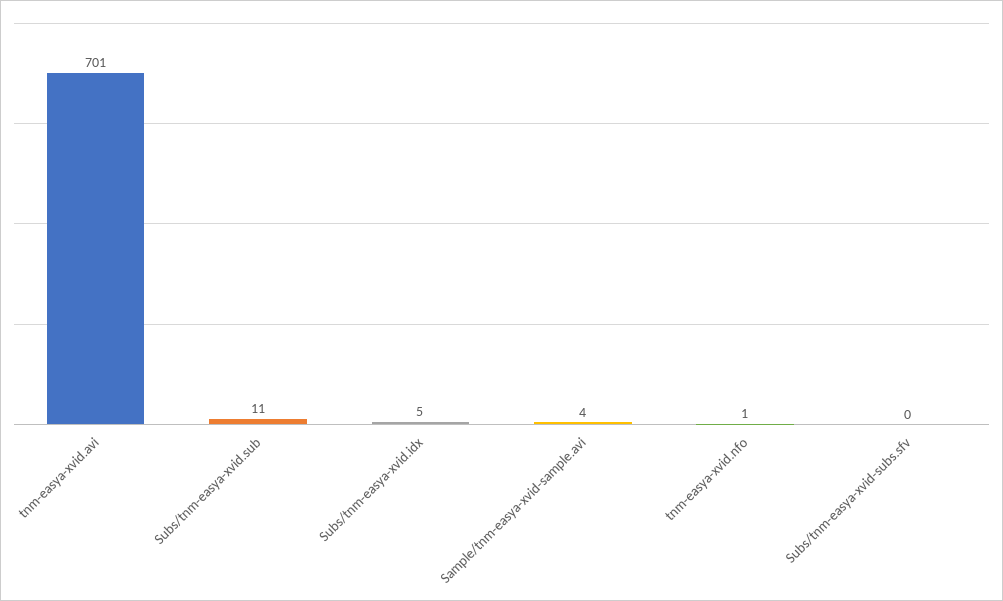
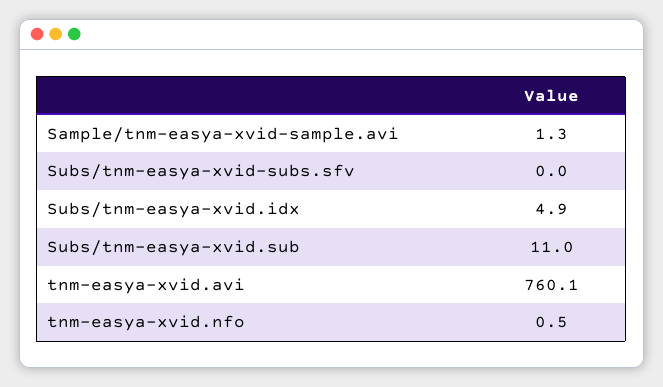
  {
-   "tnm-easya-xvid.avi": 701,
+   "tnm-easya-xvid.avi": 760.1,
    "Subs/tnm-easya-xvid.sub": 11,
    "Subs/tnm-easya-xvid.idx": 4.9,
-   "Sample/tnm-easya-xvid-sample.avi": 4,
+   "Sample/tnm-easya-xvid-sample.avi": 1.3,
    "tnm-easya-xvid.nfo": 0.5,
    "Subs/tnm-easya-xvid-subs.sfv": 0
  }

